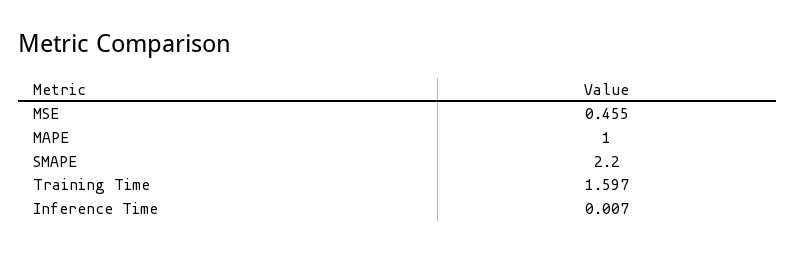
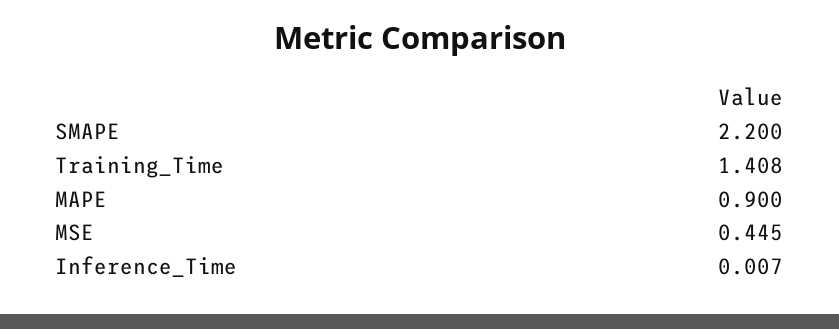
  {
-   "MSE": 0.455,
+   "MSE": 0.445,
-   "MAPE": 1,
+   "MAPE": 0.9,
    "SMAPE": 2.2,
-   "Training Time": 1.597,
+   "Training Time": 1.408,
    "Inference Time": 0.007
  }

